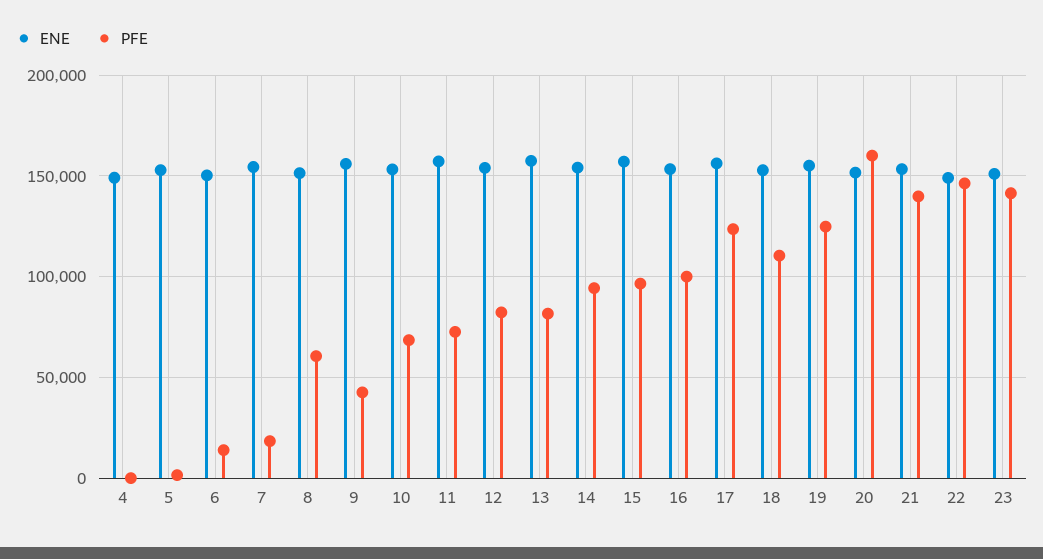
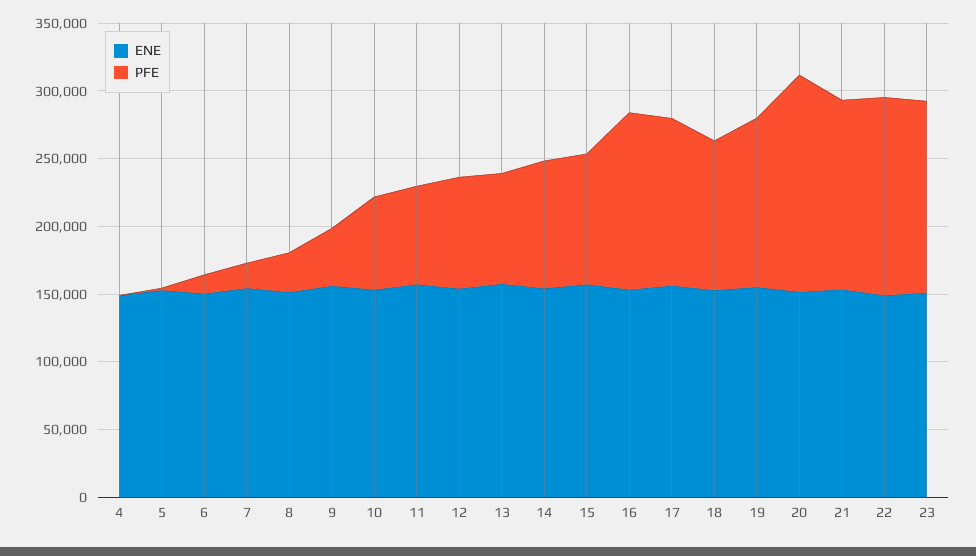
  {
    "ENE": {
      "4": 150000,
      "5": 155000,
      "6": 150000,
      "7": 155000,
      "8": 150000,
      "9": 155000,
      "10": 155000,
      "11": 155000,
      "12": 155000,
      "13": 155000,
      "14": 155000,
      "15": 155000,
      "16": 155000,
      "17": 155000,
      "18": 155000,
      "19": 155000,
      "20": 150000,
      "21": 155000,
      "22": 150000,
      "23": 150000
    },
    "PFE": {
      "4": 0,
      "5": 0,
      "6": 15000,
      "7": 20000,
-     "8": 60000,
+     "8": 30000,
      "9": 45000,
      "10": 70000,
      "11": 75000,
      "12": 80000,
      "13": 80000,
      "14": 95000,
      "15": 95000,
-     "16": 100000,
+     "16": 130000,
      "17": 125000,
      "18": 110000,
      "19": 125000,
      "20": 160000,
      "21": 140000,
      "22": 145000,
      "23": 140000
    }
  }

